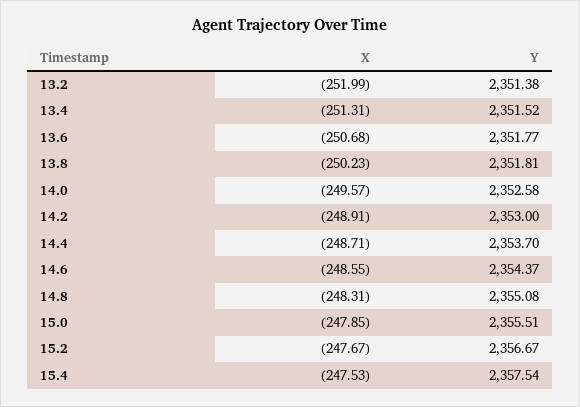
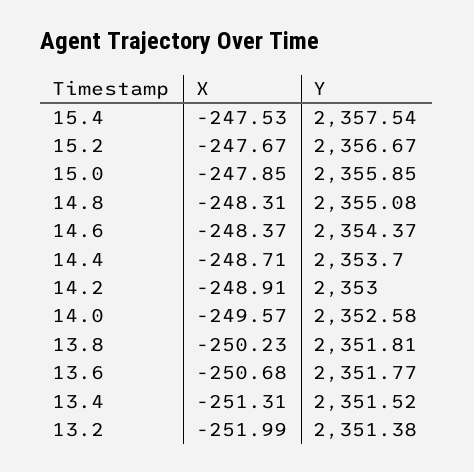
  {
    "X": {
      "13.2": -251.99,
      "13.4": -251.31,
      "13.6": -250.68,
      "13.8": -250.23,
      "14.0": -249.57,
      "14.2": -248.91,
      "14.4": -248.71,
-     "14.6": -248.55,
+     "14.6": -248.37,
      "14.8": -248.31,
      "15.0": -247.85,
      "15.2": -247.67,
      "15.4": -247.53
    },
    "Y": {
      "13.2": 2351.38,
      "13.4": 2351.52,
      "13.6": 2351.77,
      "13.8": 2351.81,
      "14.0": 2352.58,
      "14.2": 2353,
      "14.4": 2353.7,
      "14.6": 2354.37,
      "14.8": 2355.08,
-     "15.0": 2355.51,
+     "15.0": 2355.85,
      "15.2": 2356.67,
      "15.4": 2357.54
    }
  }

